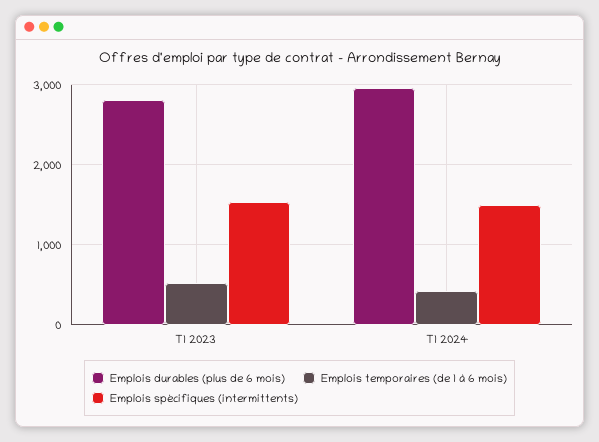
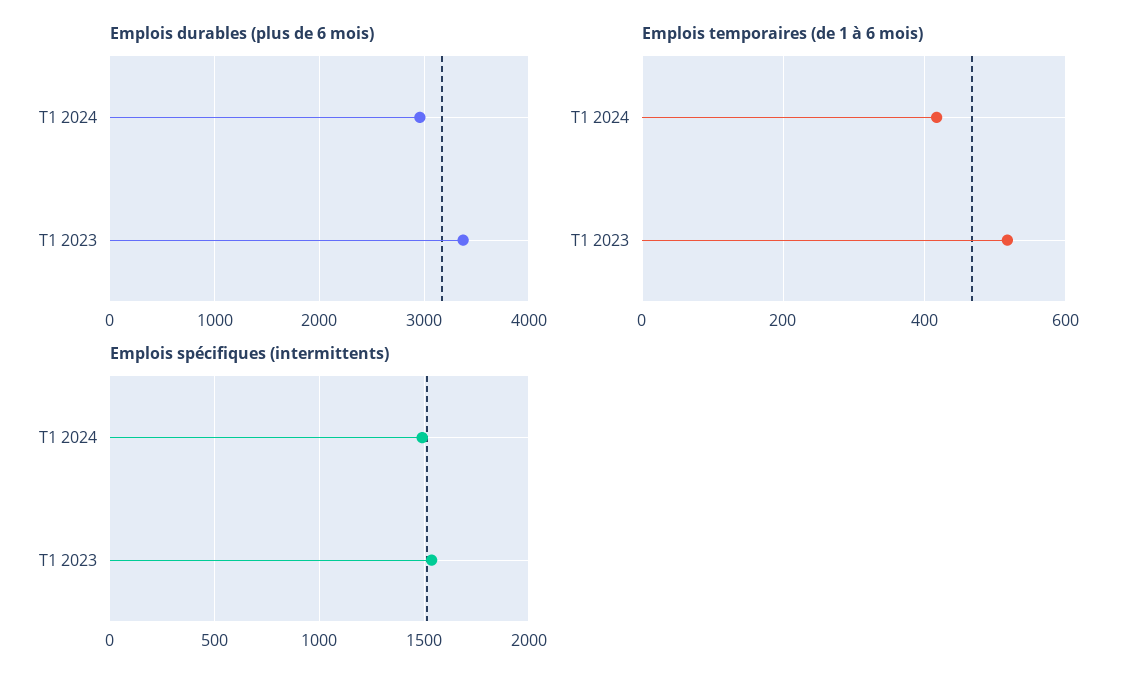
  {
    "Emplois durables (plus de 6 mois)": {
-     "T1 2023": 2800,
+     "T1 2023": 3400,
      "T1 2024": 3000
    },
    "Emplois temporaires (de 1 à 6 mois)": {
      "T1 2023": 520,
      "T1 2024": 420
    },
    "Emplois spécifiques (intermittents)": {
      "T1 2023": 1550,
      "T1 2024": 1500
    }
  }

